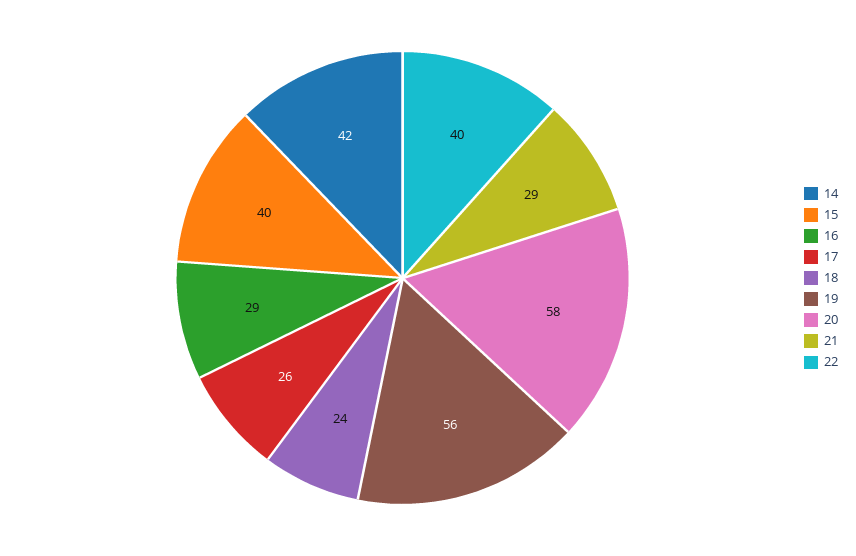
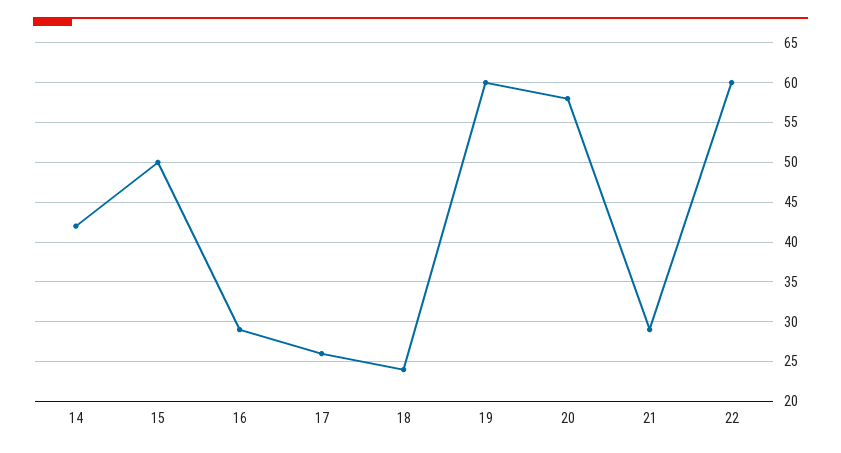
  {
    "14": 42,
-   "15": 40,
+   "15": 50,
    "16": 29,
    "17": 26,
    "18": 24,
-   "19": 56,
+   "19": 60,
    "20": 58,
    "21": 29,
-   "22": 40
+   "22": 60
  }

